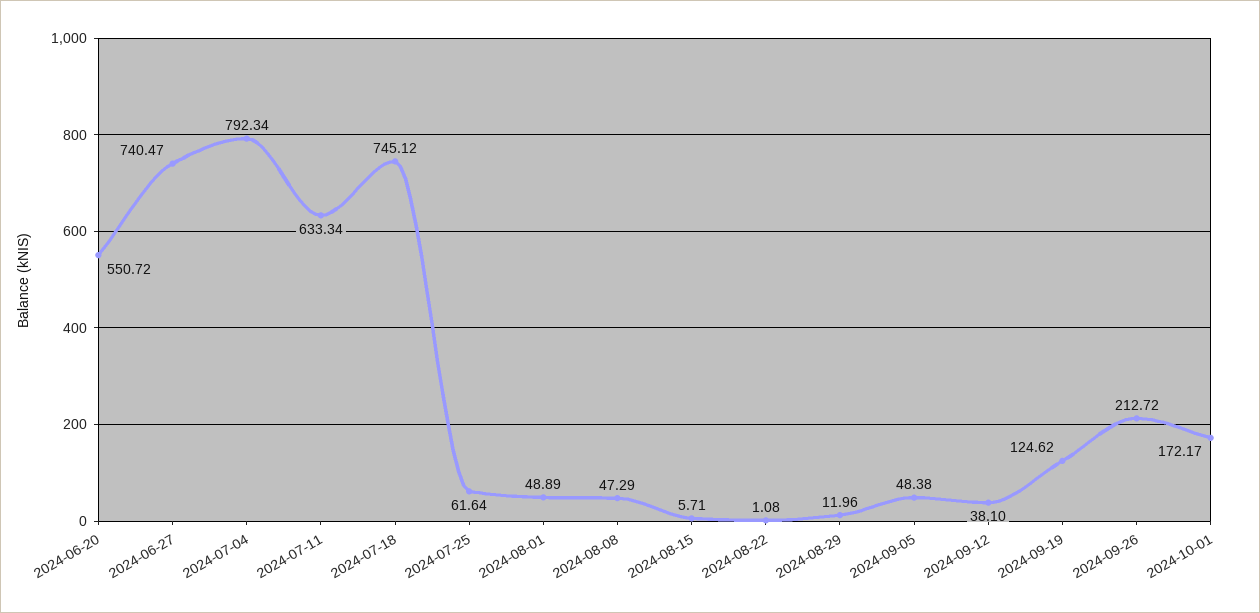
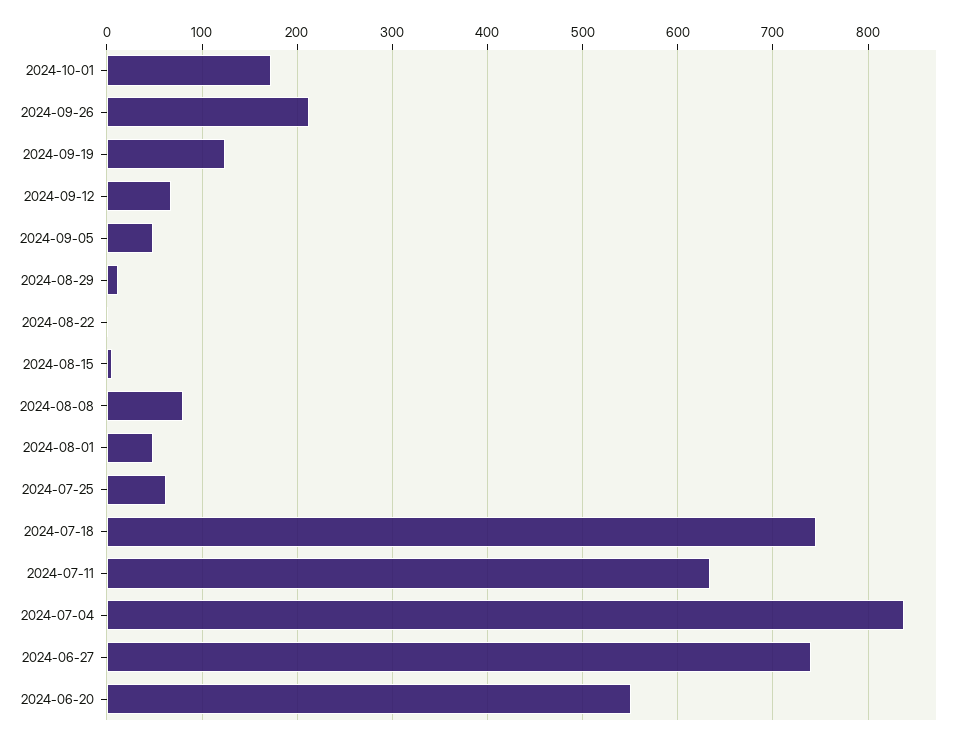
  {
    "2024-06-20": 550.72,
    "2024-06-27": 740.47,
-   "2024-07-04": 792.34,
+   "2024-07-04": 840,
    "2024-07-11": 633.34,
    "2024-07-18": 745.12,
    "2024-07-25": 61.64,
    "2024-08-01": 48.89,
-   "2024-08-08": 47.29,
+   "2024-08-08": 80,
    "2024-08-15": 5.71,
    "2024-08-22": 1.08,
    "2024-08-29": 11.96,
    "2024-09-05": 48.38,
-   "2024-09-12": 38.1,
+   "2024-09-12": 70,
    "2024-09-19": 124.62,
    "2024-09-26": 212.72,
    "2024-10-01": 172.17
  }

